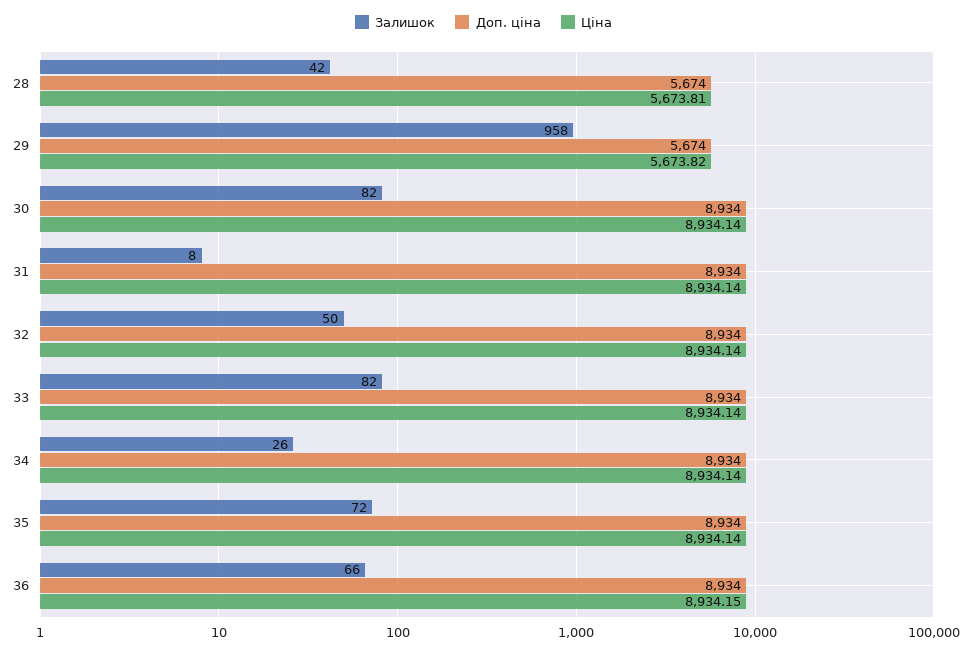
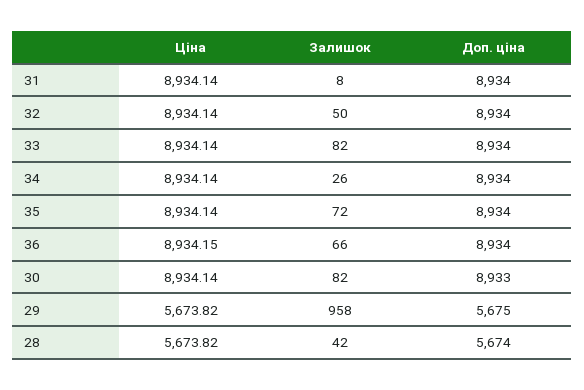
  {
    "Залишок": {
      "28": 42,
      "29": 958,
      "30": 82,
      "31": 8,
      "32": 50,
      "33": 82,
      "34": 26,
      "35": 72,
      "36": 66
    },
    "Доп. ціна": {
      "28": 5674,
-     "29": 5674,
+     "29": 5675,
-     "30": 8934,
+     "30": 8933,
      "31": 8934,
      "32": 8934,
      "33": 8934,
      "34": 8934,
      "35": 8934,
      "36": 8934
    },
    "Ціна": {
-     "28": 5673.81,
+     "28": 5673.82,
      "29": 5673.82,
      "30": 8934.14,
      "31": 8934.14,
      "32": 8934.14,
      "33": 8934.14,
      "34": 8934.14,
      "35": 8934.14,
      "36": 8934.15
    }
  }

